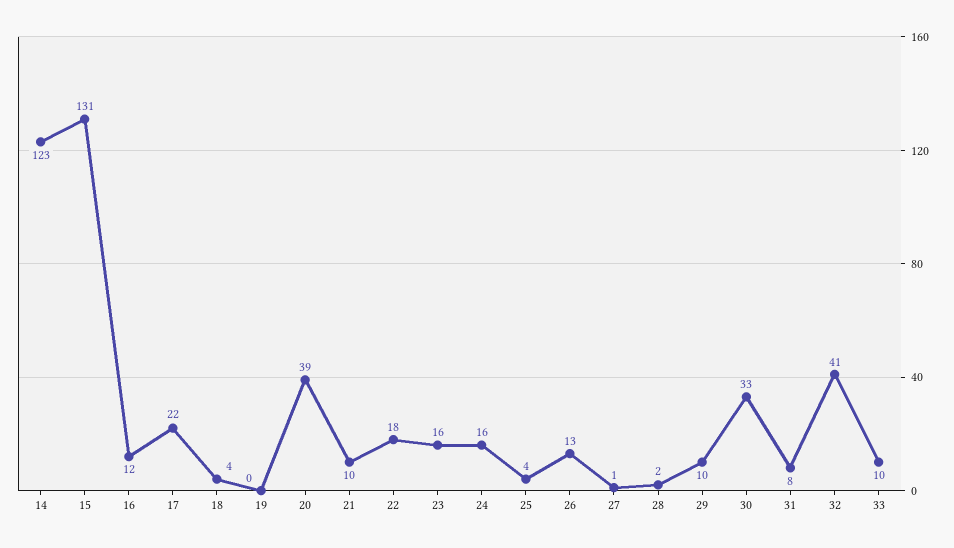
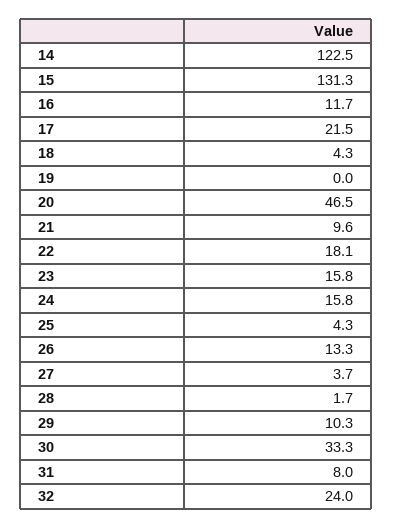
  {
    "14": 122.5,
    "15": 131.3,
    "16": 11.7,
    "17": 21.5,
    "18": 4.3,
    "19": 0,
-   "20": 39,
+   "20": 46.5,
    "21": 9.6,
    "22": 18.1,
    "23": 15.8,
    "24": 15.8,
    "25": 4.3,
    "26": 13.3,
-   "27": 1,
+   "27": 3.7,
    "28": 1.7,
    "29": 10.3,
    "30": 33.3,
    "31": 8,
-   "32": 41,
+   "32": 24
-   "33": 10
  }

